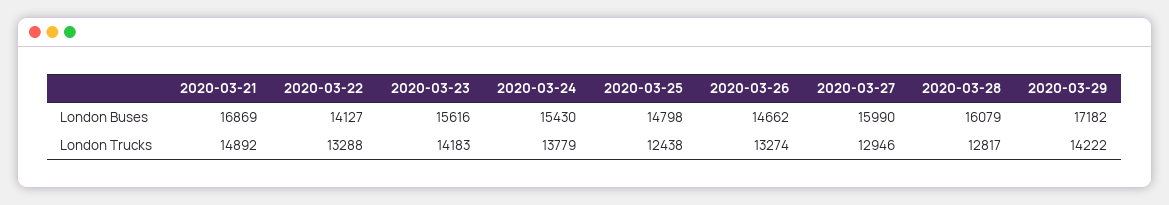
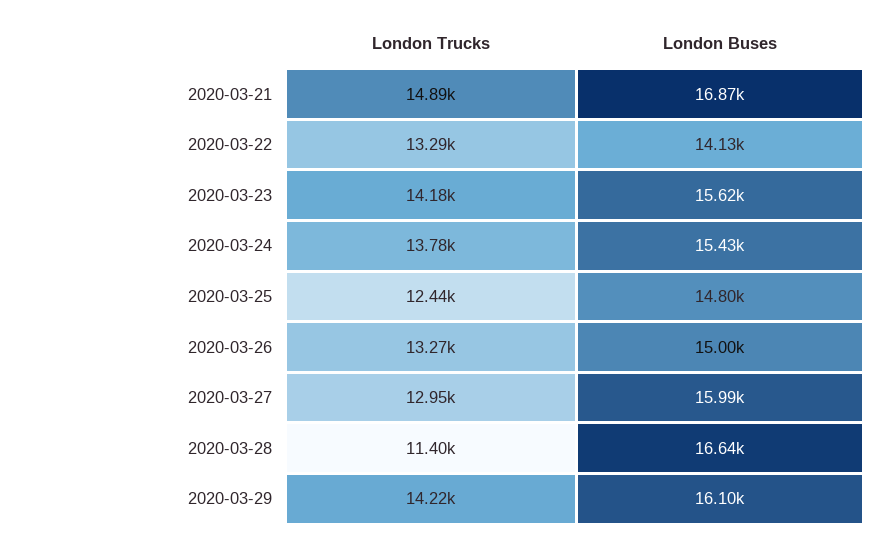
  {
    "2020-03-21": {
      "London Buses": 16869,
      "London Trucks": 14892
    },
    "2020-03-22": {
      "London Buses": 14127,
      "London Trucks": 13288
    },
    "2020-03-23": {
      "London Buses": 15616,
      "London Trucks": 14183
    },
    "2020-03-24": {
      "London Buses": 15430,
      "London Trucks": 13779
    },
    "2020-03-25": {
      "London Buses": 14798,
      "London Trucks": 12438
    },
    "2020-03-26": {
-     "London Buses": 14662,
+     "London Buses": 15000,
      "London Trucks": 13274
    },
    "2020-03-27": {
      "London Buses": 15990,
      "London Trucks": 12946
    },
    "2020-03-28": {
-     "London Buses": 16079,
+     "London Buses": 16640,
-     "London Trucks": 12817
+     "London Trucks": 11400
    },
    "2020-03-29": {
-     "London Buses": 17182,
+     "London Buses": 16100,
      "London Trucks": 14222
    }
  }

